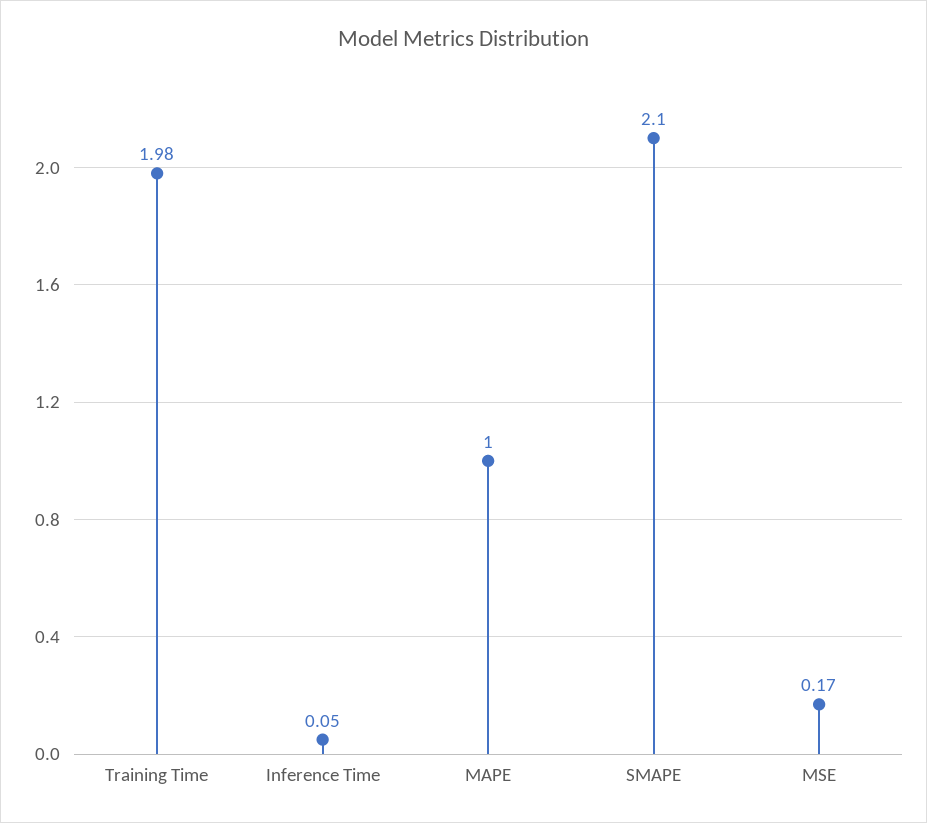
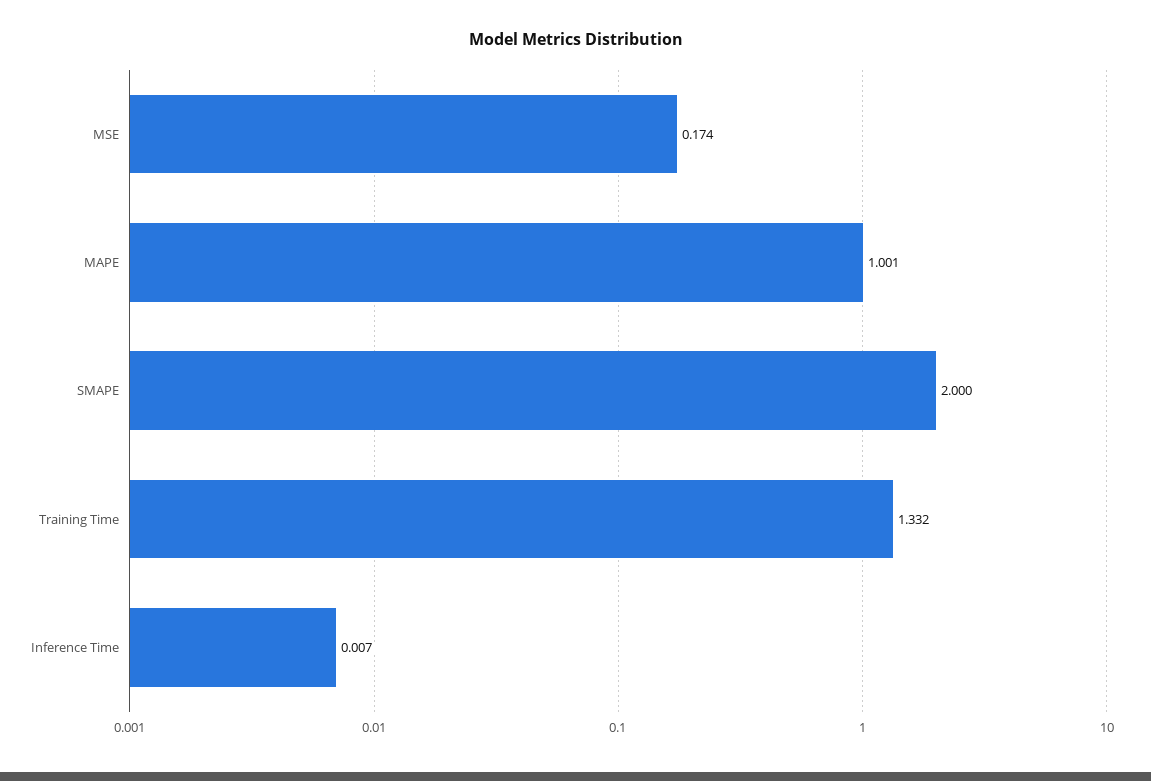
  {
-   "Training Time": 1.98,
+   "Training Time": 1.332,
-   "Inference Time": 0.05,
+   "Inference Time": 0.007,
    "MAPE": 1.001,
-   "SMAPE": 2.1,
+   "SMAPE": 2,
    "MSE": 0.174
  }

